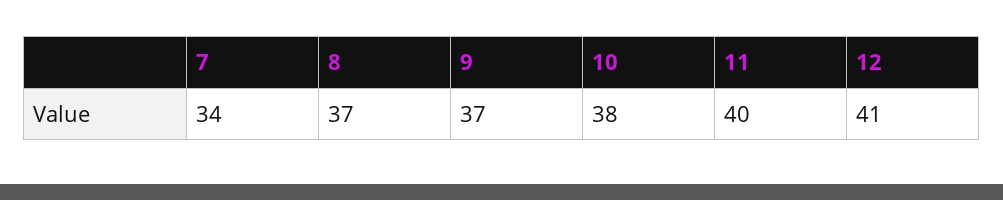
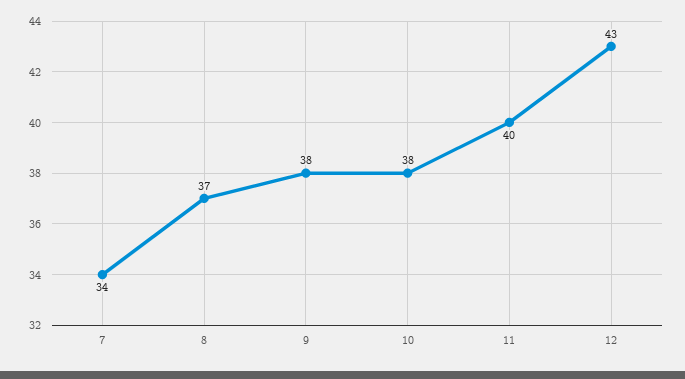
  {
    "7": 34,
    "8": 37,
-   "9": 37,
+   "9": 38,
    "10": 38,
    "11": 40,
-   "12": 41
+   "12": 43
  }

